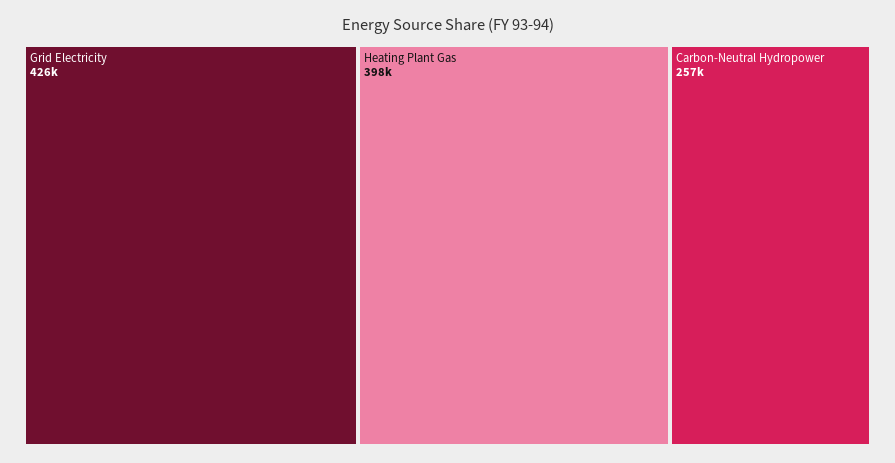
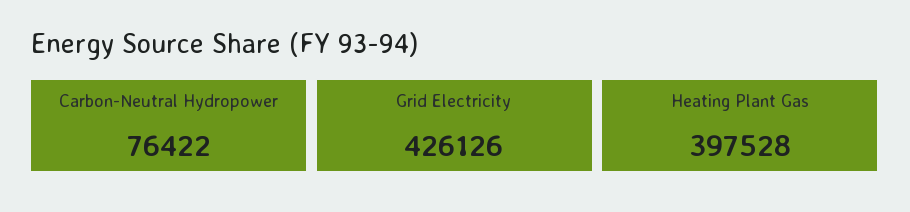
  {
    "Grid Electricity": 426126,
    "Heating Plant Gas": 397528,
-   "Carbon-Neutral Hydropower": 257000
+   "Carbon-Neutral Hydropower": 76422
  }

